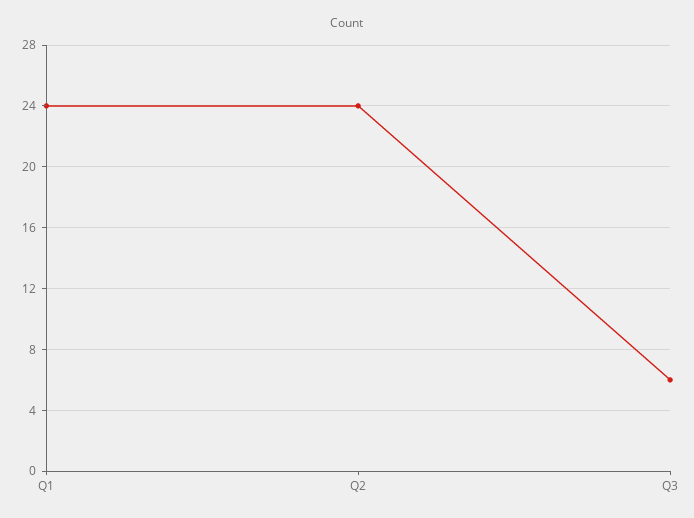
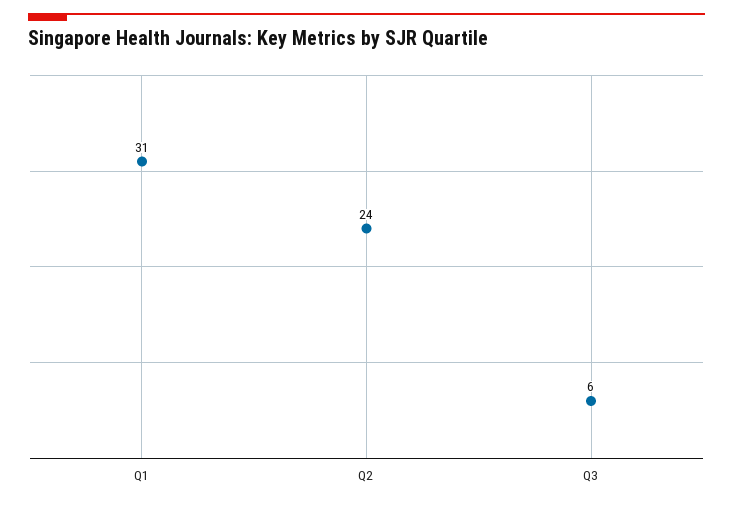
  {
-   "Q1": 24,
+   "Q1": 31,
    "Q2": 24,
    "Q3": 6
  }

